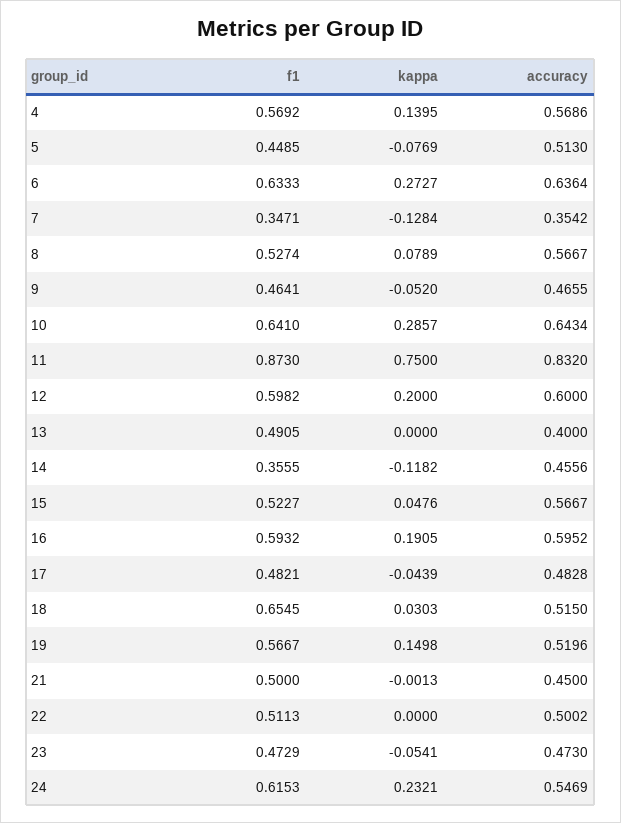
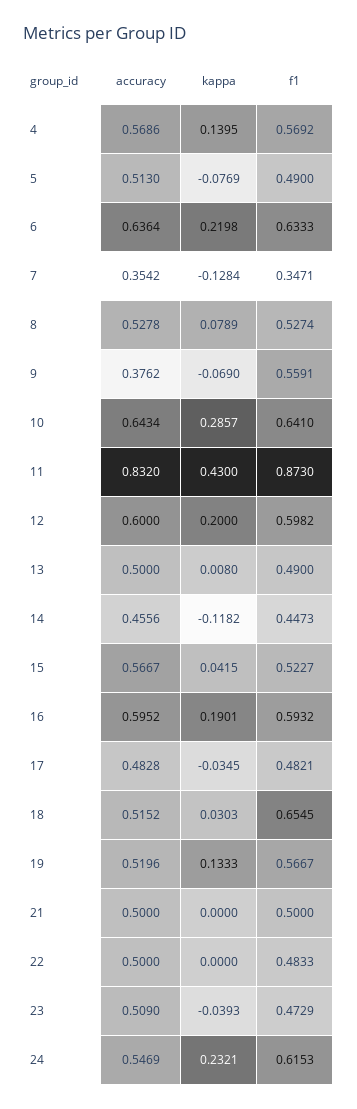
  {
    "f1": {
      "4": 0.5692,
-     "5": 0.4485,
+     "5": 0.49,
      "6": 0.6333,
      "7": 0.3471,
      "8": 0.5274,
-     "9": 0.4641,
+     "9": 0.5591,
      "10": 0.641,
      "11": 0.873,
      "12": 0.5982,
-     "13": 0.4905,
+     "13": 0.49,
-     "14": 0.3555,
+     "14": 0.4473,
      "15": 0.5227,
      "16": 0.5932,
      "17": 0.4821,
      "18": 0.6545,
      "19": 0.5667,
      "21": 0.5,
-     "22": 0.5113,
+     "22": 0.4833,
      "23": 0.4729,
      "24": 0.6153
    },
    "kappa": {
      "4": 0.1395,
      "5": -0.0769,
-     "6": 0.2727,
+     "6": 0.2198,
      "7": -0.1284,
      "8": 0.0789,
-     "9": -0.052,
+     "9": -0.069,
      "10": 0.2857,
-     "11": 0.75,
+     "11": 0.43,
      "12": 0.2,
-     "13": 0,
+     "13": 0.008,
      "14": -0.1182,
-     "15": 0.0476,
+     "15": 0.0415,
-     "16": 0.1905,
+     "16": 0.1901,
-     "17": -0.0439,
+     "17": -0.0345,
      "18": 0.0303,
-     "19": 0.1498,
+     "19": 0.1333,
-     "21": -0.0013,
+     "21": 0,
      "22": 0,
-     "23": -0.0541,
+     "23": -0.0393,
      "24": 0.2321
    },
    "accuracy": {
      "4": 0.5686,
      "5": 0.513,
      "6": 0.6364,
      "7": 0.3542,
-     "8": 0.5667,
+     "8": 0.5278,
-     "9": 0.4655,
+     "9": 0.3762,
      "10": 0.6434,
      "11": 0.832,
      "12": 0.6,
-     "13": 0.4,
+     "13": 0.5,
      "14": 0.4556,
      "15": 0.5667,
      "16": 0.5952,
      "17": 0.4828,
-     "18": 0.515,
+     "18": 0.5152,
      "19": 0.5196,
-     "21": 0.45,
+     "21": 0.5,
-     "22": 0.5002,
+     "22": 0.5,
-     "23": 0.473,
+     "23": 0.509,
      "24": 0.5469
    }
  }

